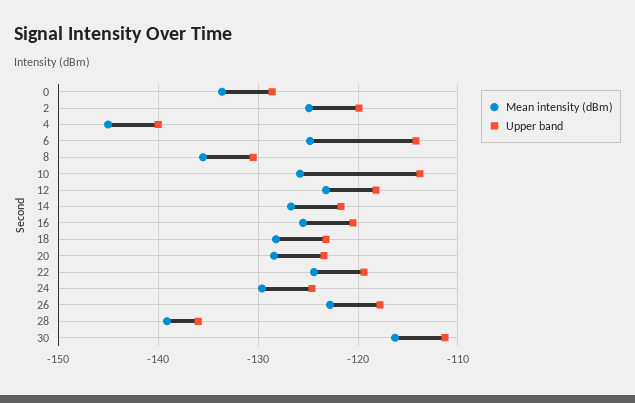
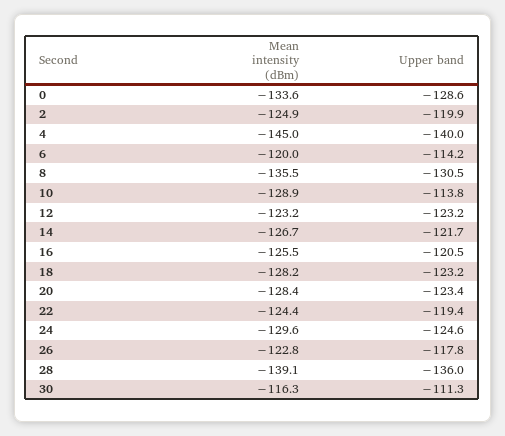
  {
    "Mean intensity (dBm)": {
      "0": -133.6,
      "2": -124.9,
      "4": -145,
-     "6": -125,
+     "6": -120,
      "8": -135.5,
-     "10": -126,
+     "10": -128.9,
      "12": -123.2,
      "14": -126.7,
      "16": -125.5,
      "18": -128.2,
      "20": -128.4,
      "22": -124.4,
      "24": -129.6,
      "26": -122.8,
      "28": -139.1,
      "30": -116.3
    },
    "Upper band": {
      "0": -128.6,
      "2": -119.9,
      "4": -140,
      "6": -114.2,
      "8": -130.5,
      "10": -113.8,
-     "12": -118,
+     "12": -123.2,
      "14": -121.7,
      "16": -120.5,
      "18": -123.2,
      "20": -123.4,
      "22": -119.4,
      "24": -124.6,
      "26": -117.8,
      "28": -136,
      "30": -111.3
    }
  }

